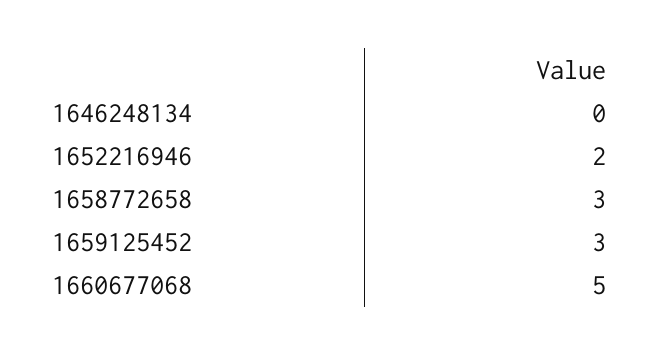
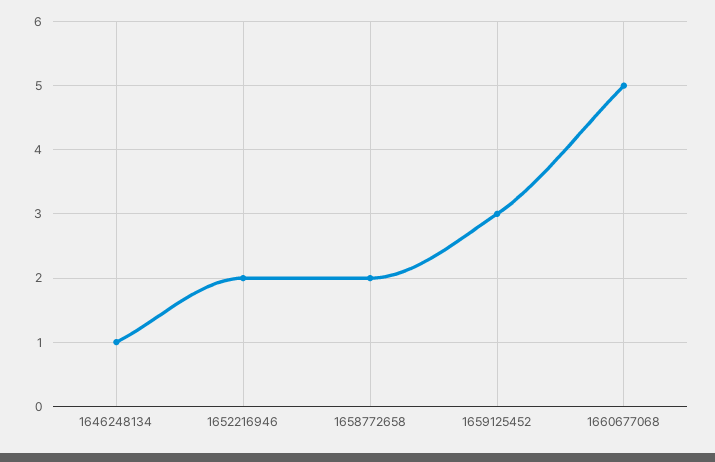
  {
-   "1646248134": 0,
+   "1646248134": 1,
    "1652216946": 2,
-   "1658772658": 3,
+   "1658772658": 2,
    "1659125452": 3,
    "1660677068": 5
  }

